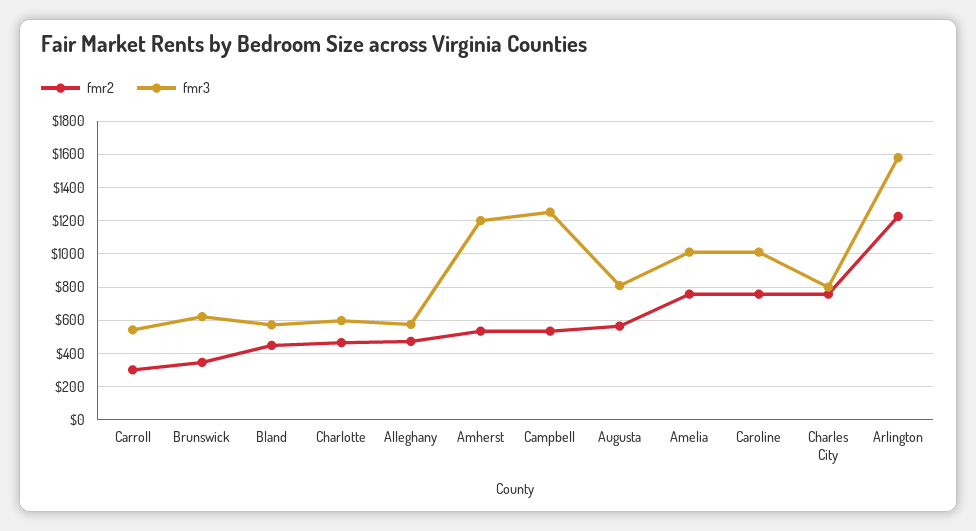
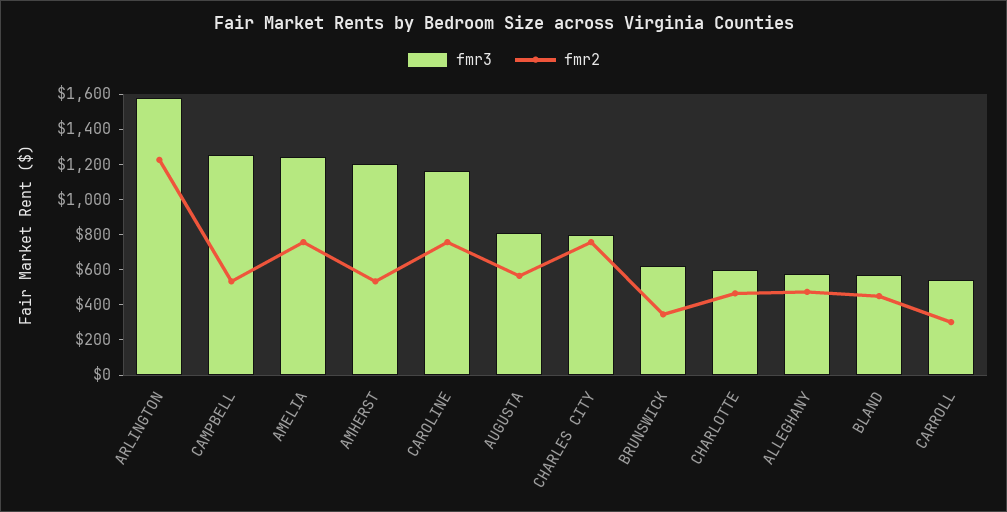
  {
    "fmr2": {
      "Carroll": 300,
      "Brunswick": 350,
      "Bland": 450,
      "Charlotte": 450,
      "Alleghany": 450,
      "Amherst": 550,
      "Campbell": 550,
      "Augusta": 550,
      "Amelia": 750,
      "Caroline": 750,
      "Charles City": 750,
      "Arlington": 1250
    },
    "fmr3": {
      "Carroll": 550,
      "Brunswick": 600,
      "Bland": 550,
      "Charlotte": 600,
      "Alleghany": 600,
      "Amherst": 1200,
      "Campbell": 1250,
      "Augusta": 800,
-     "Amelia": 1000,
+     "Amelia": 1250,
-     "Caroline": 1000,
+     "Caroline": 1150,
      "Charles City": 800,
      "Arlington": 1600
    }
  }

